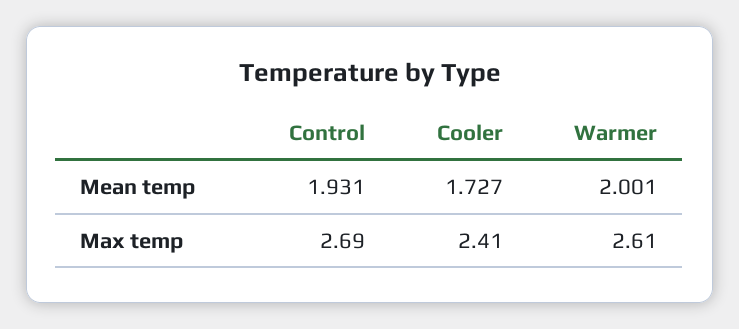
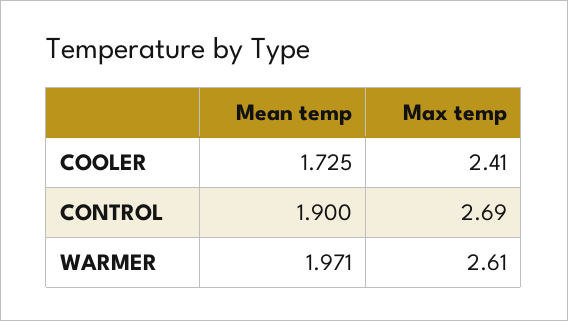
  {
    "Control": {
-     "Mean temp": 1.931,
+     "Mean temp": 1.9,
      "Max temp": 2.69
    },
    "Cooler": {
-     "Mean temp": 1.727,
+     "Mean temp": 1.725,
      "Max temp": 2.41
    },
    "Warmer": {
-     "Mean temp": 2.001,
+     "Mean temp": 1.971,
      "Max temp": 2.61
    }
  }

